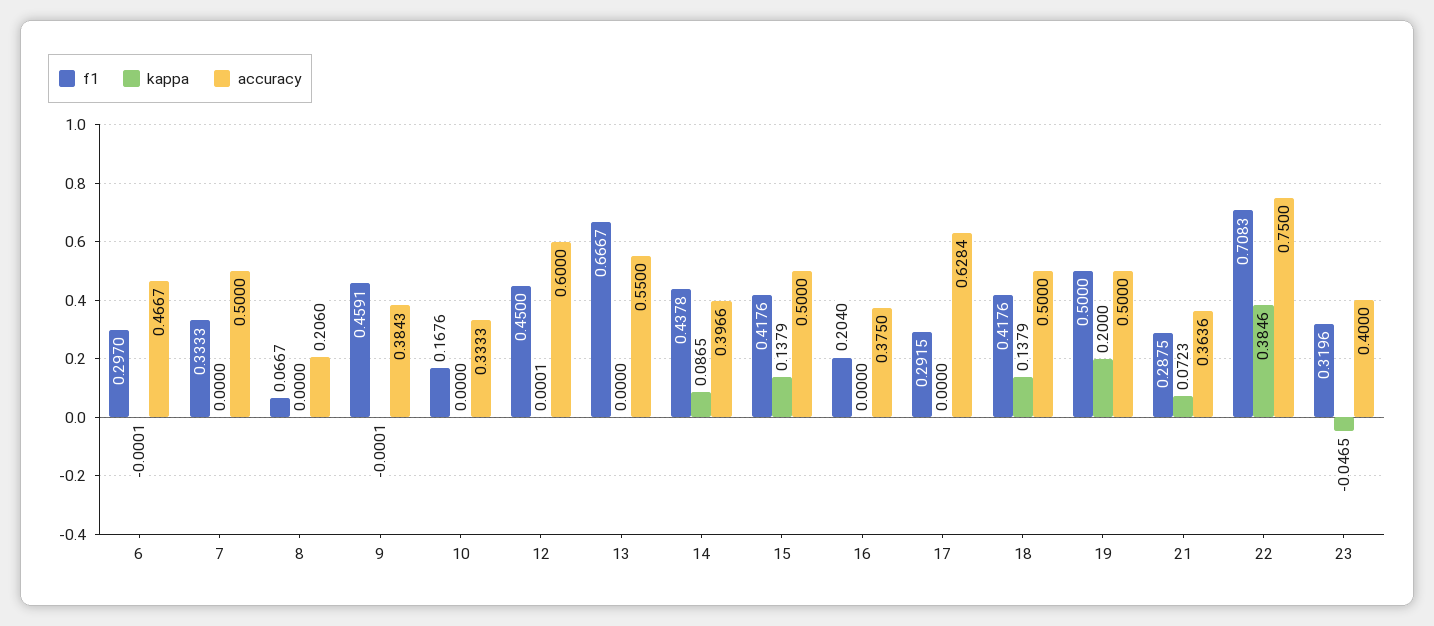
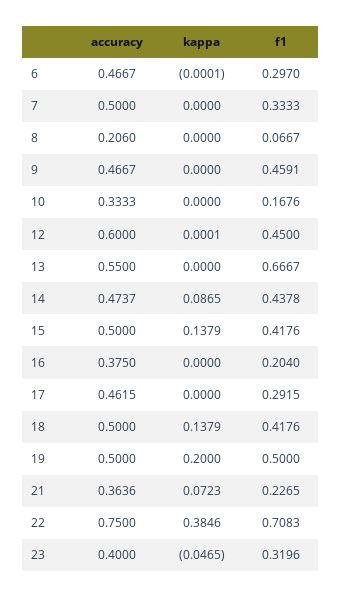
  {
    "f1": {
      "6": 0.297,
      "7": 0.3333,
      "8": 0.0667,
      "9": 0.4591,
      "10": 0.1676,
      "12": 0.45,
      "13": 0.6667,
      "14": 0.4378,
      "15": 0.4176,
      "16": 0.204,
      "17": 0.2915,
      "18": 0.4176,
      "19": 0.5,
-     "21": 0.2875,
+     "21": 0.2265,
      "22": 0.7083,
      "23": 0.3196
    },
    "kappa": {
      "6": -0.0001,
      "7": 0,
      "8": 0,
-     "9": -0.0001,
+     "9": 0,
      "10": 0,
      "12": 0.0001,
      "13": 0,
      "14": 0.0865,
      "15": 0.1379,
      "16": 0,
      "17": 0,
      "18": 0.1379,
      "19": 0.2,
      "21": 0.0723,
      "22": 0.3846,
      "23": -0.0465
    },
    "accuracy": {
      "6": 0.4667,
      "7": 0.5,
      "8": 0.206,
-     "9": 0.3843,
+     "9": 0.4667,
      "10": 0.3333,
      "12": 0.6,
      "13": 0.55,
-     "14": 0.3966,
+     "14": 0.4737,
      "15": 0.5,
      "16": 0.375,
-     "17": 0.6284,
+     "17": 0.4615,
      "18": 0.5,
      "19": 0.5,
      "21": 0.3636,
      "22": 0.75,
      "23": 0.4
    }
  }

